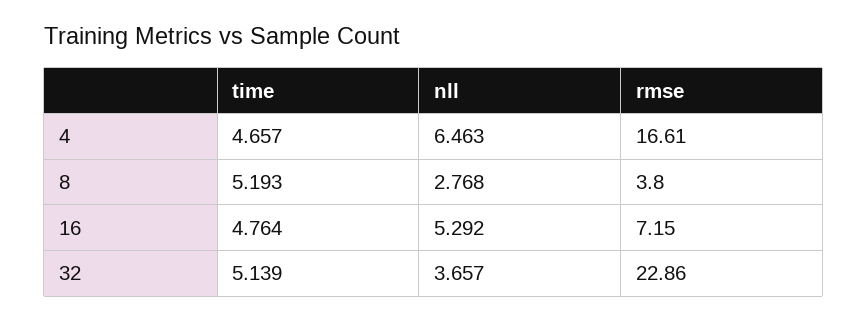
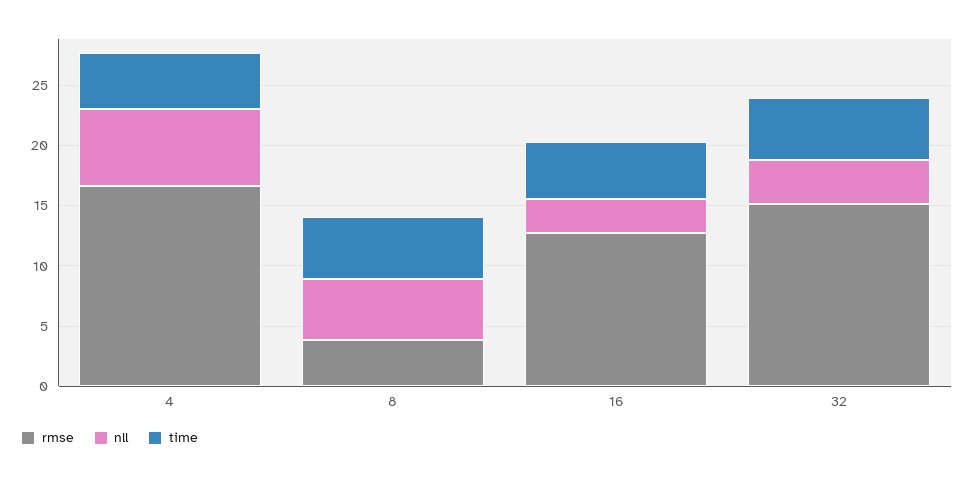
  {
    "time": {
      "4": 4.657,
      "8": 5.193,
      "16": 4.764,
      "32": 5.139
    },
    "nll": {
      "4": 6.463,
-     "8": 2.768,
+     "8": 5,
-     "16": 5.292,
+     "16": 3,
      "32": 3.657
    },
    "rmse": {
      "4": 16.61,
      "8": 3.8,
-     "16": 7.15,
+     "16": 13,
-     "32": 22.86
+     "32": 15
    }
  }

